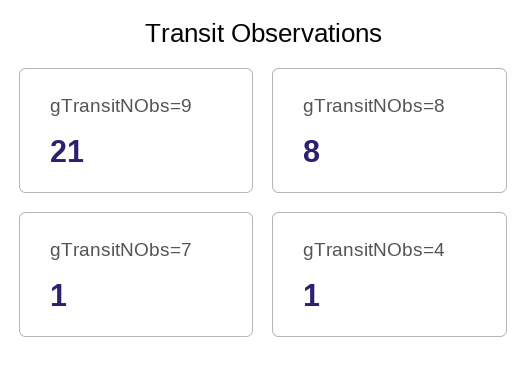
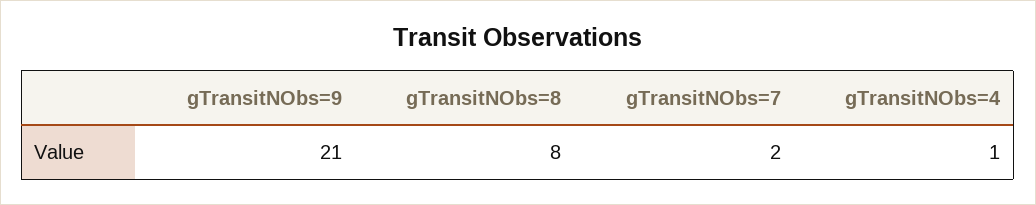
  {
    "gTransitNObs=9": 21,
    "gTransitNObs=8": 8,
-   "gTransitNObs=7": 1,
+   "gTransitNObs=7": 2,
    "gTransitNObs=4": 1
  }

